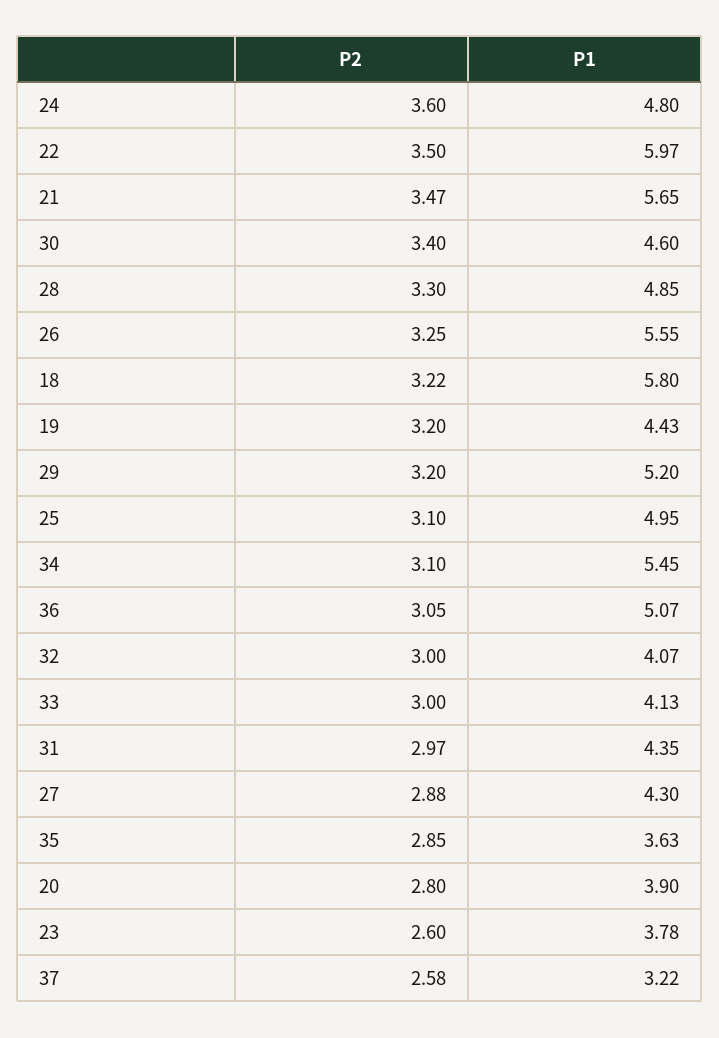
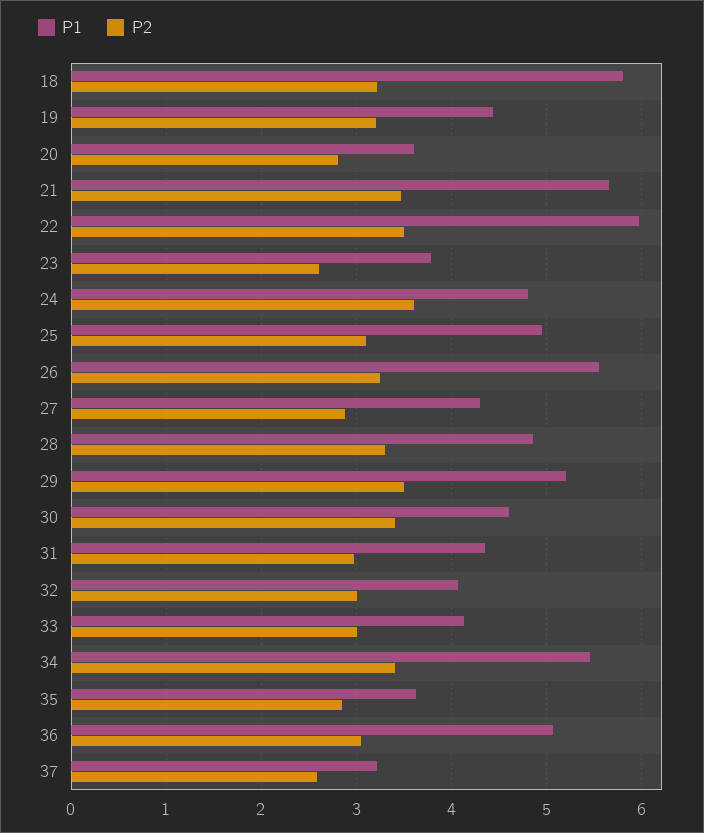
  {
    "P2": {
      "24": 3.6,
      "22": 3.5,
      "21": 3.47,
      "30": 3.4,
      "28": 3.3,
      "26": 3.25,
      "18": 3.22,
      "19": 3.2,
-     "29": 3.2,
+     "29": 3.5,
      "25": 3.1,
-     "34": 3.1,
+     "34": 3.4,
      "36": 3.05,
      "32": 3,
      "33": 3,
      "31": 2.97,
      "27": 2.88,
      "35": 2.85,
      "20": 2.8,
      "23": 2.6,
      "37": 2.58
    },
    "P1": {
      "24": 4.8,
      "22": 5.97,
      "21": 5.65,
      "30": 4.6,
      "28": 4.85,
      "26": 5.55,
      "18": 5.8,
      "19": 4.43,
      "29": 5.2,
      "25": 4.95,
      "34": 5.45,
      "36": 5.07,
      "32": 4.07,
      "33": 4.13,
      "31": 4.35,
      "27": 4.3,
      "35": 3.63,
-     "20": 3.9,
+     "20": 3.6,
      "23": 3.78,
      "37": 3.22
    }
  }

